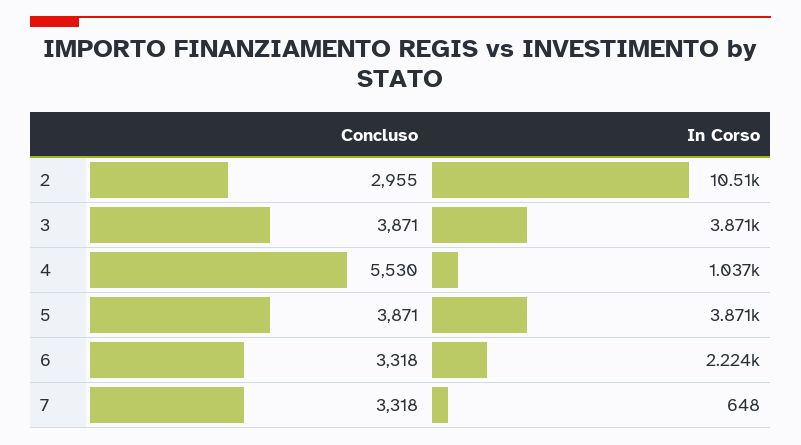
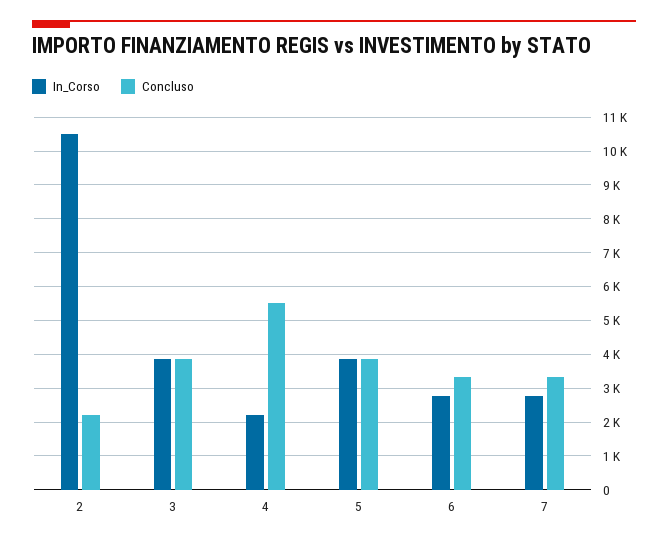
  {
    "Concluso": {
-     "2": 2955,
+     "2": 2200,
      "3": 3871,
      "4": 5530,
      "5": 3871,
      "6": 3318,
      "7": 3318
    },
    "In Corso": {
      "2": 10510,
      "3": 3871,
-     "4": 1037,
+     "4": 2200,
      "5": 3871,
-     "6": 2224,
+     "6": 2800,
-     "7": 648
+     "7": 2800
    }
  }

